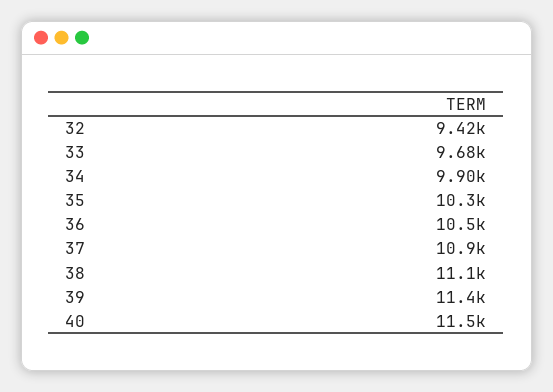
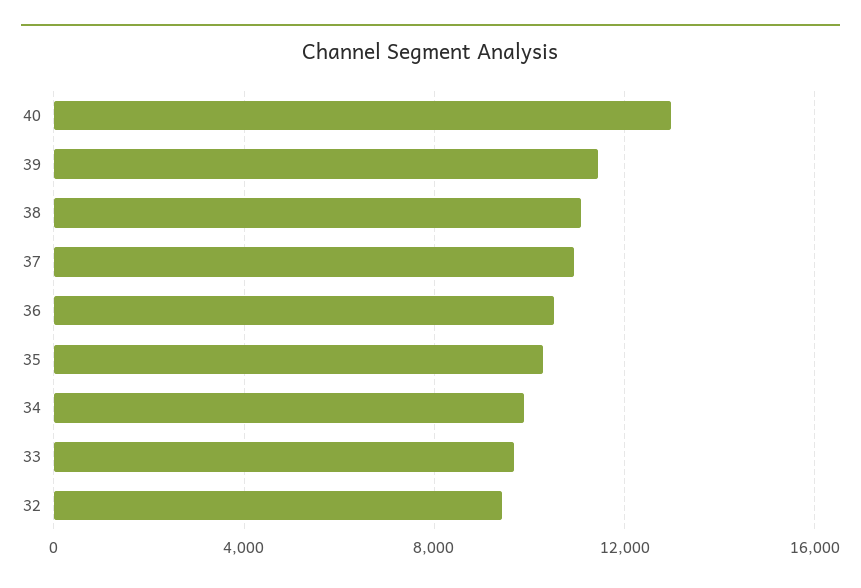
  {
    "32": 9420,
    "33": 9680,
    "34": 9900,
    "35": 10300,
    "36": 10500,
    "37": 10900,
    "38": 11100,
    "39": 11400,
-   "40": 11500
+   "40": 13000
  }

